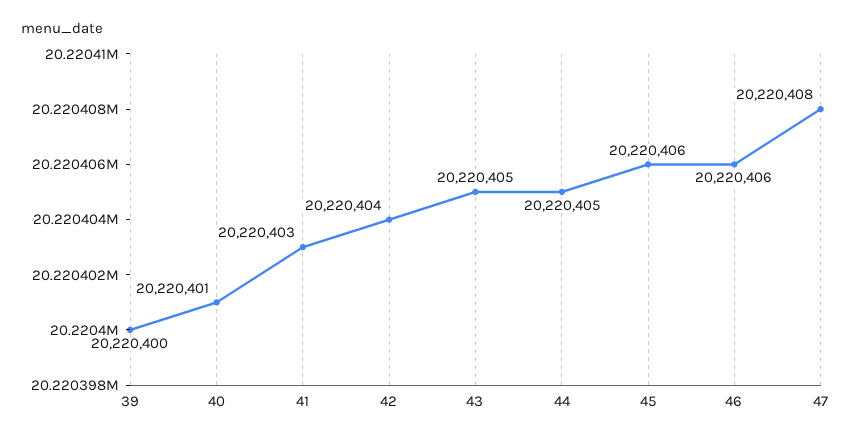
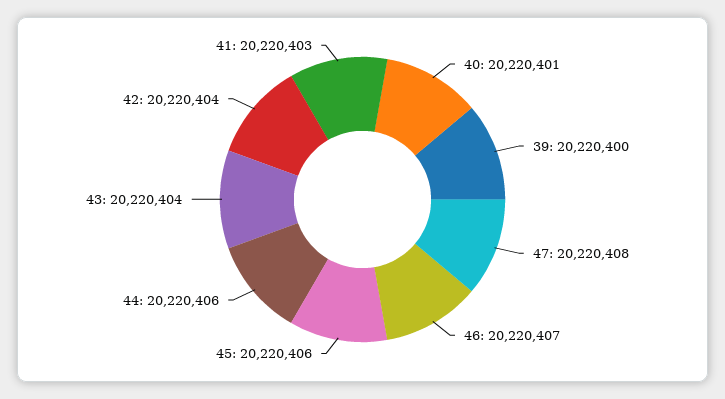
  {
    "39": 20220400,
    "40": 20220401,
    "41": 20220403,
    "42": 20220404,
-   "43": 20220405,
+   "43": 20220404,
-   "44": 20220405,
+   "44": 20220406,
    "45": 20220406,
-   "46": 20220406,
+   "46": 20220407,
    "47": 20220408
  }

